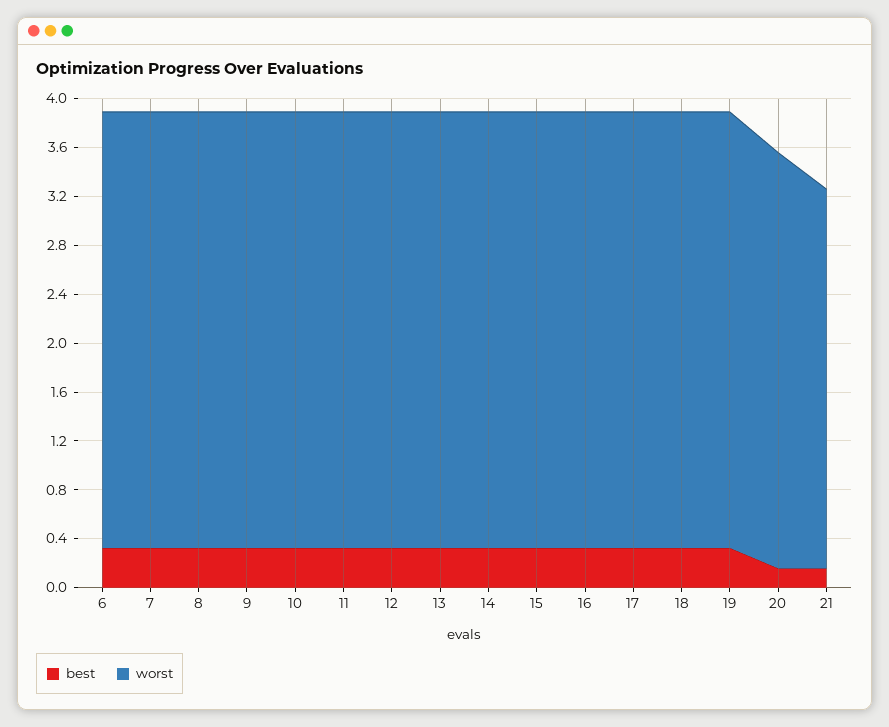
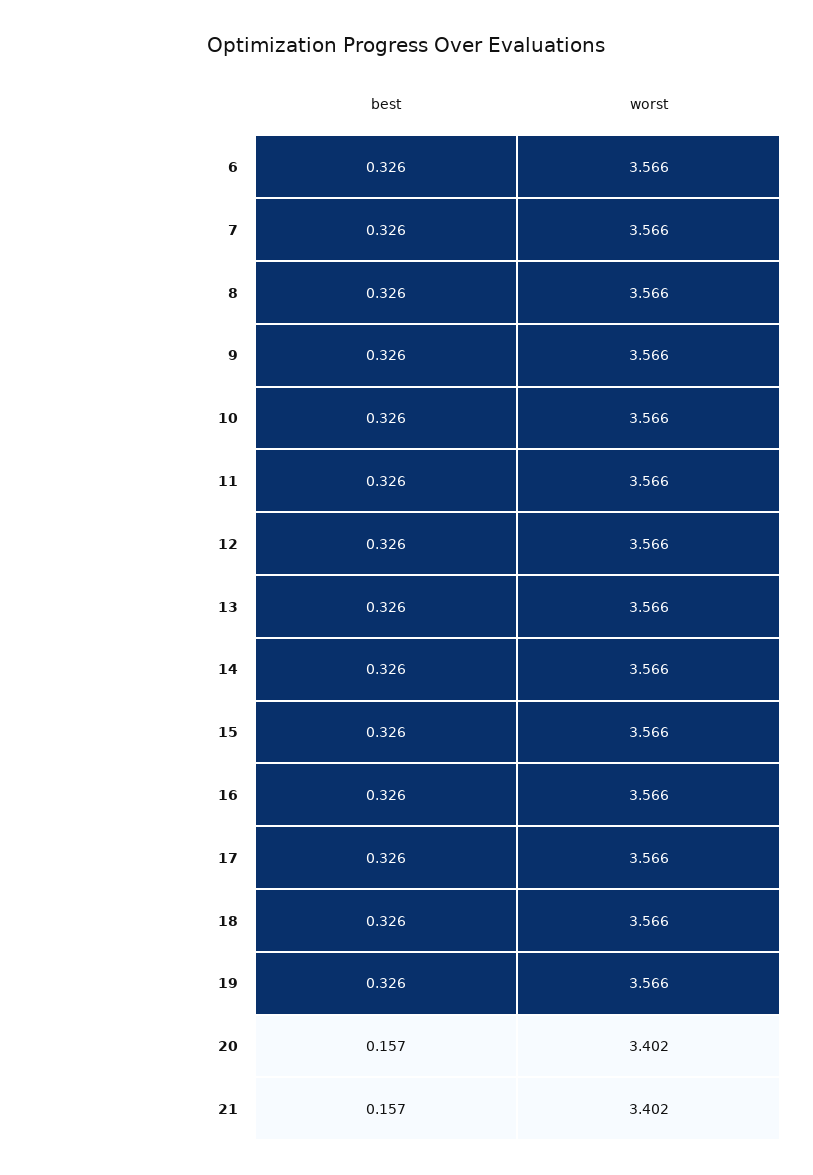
  {
    "best": {
      "6": 0.326,
      "7": 0.326,
      "8": 0.326,
      "9": 0.326,
      "10": 0.326,
      "11": 0.326,
      "12": 0.326,
      "13": 0.326,
      "14": 0.326,
      "15": 0.326,
      "16": 0.326,
      "17": 0.326,
      "18": 0.326,
      "19": 0.326,
      "20": 0.157,
      "21": 0.157
    },
    "worst": {
      "6": 3.566,
      "7": 3.566,
      "8": 3.566,
      "9": 3.566,
      "10": 3.566,
      "11": 3.566,
      "12": 3.566,
      "13": 3.566,
      "14": 3.566,
      "15": 3.566,
      "16": 3.566,
      "17": 3.566,
      "18": 3.566,
      "19": 3.566,
      "20": 3.402,
-     "21": 3.1
+     "21": 3.402
    }
  }

